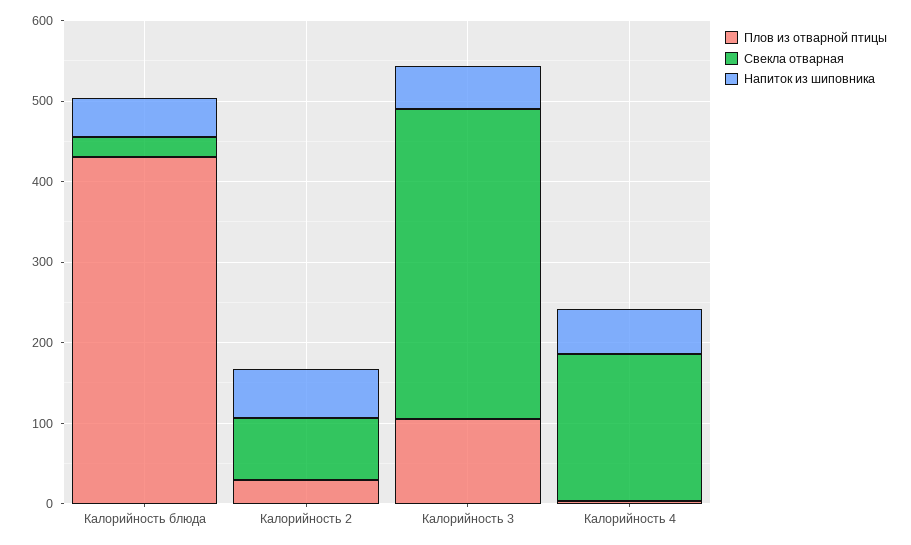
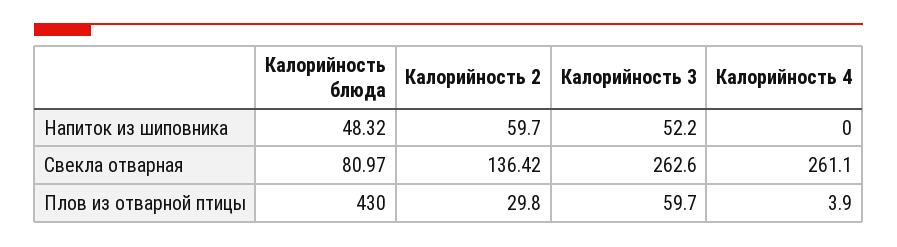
  {
    "Плов из отварной птицы": {
      "Калорийность блюда": 430,
      "Калорийность 2": 29.8,
-     "Калорийность 3": 100,
+     "Калорийность 3": 59.7,
      "Калорийность 4": 3.9
    },
    "Свекла отварная": {
-     "Калорийность блюда": 20,
+     "Калорийность блюда": 80.97,
-     "Калорийность 2": 80,
+     "Калорийность 2": 136.42,
-     "Калорийность 3": 380,
+     "Калорийность 3": 262.6,
-     "Калорийность 4": 180
+     "Калорийность 4": 261.1
    },
    "Напиток из шиповника": {
      "Калорийность блюда": 48.32,
      "Калорийность 2": 59.7,
      "Калорийность 3": 52.2,
-     "Калорийность 4": 60
+     "Калорийность 4": 0
    }
  }

